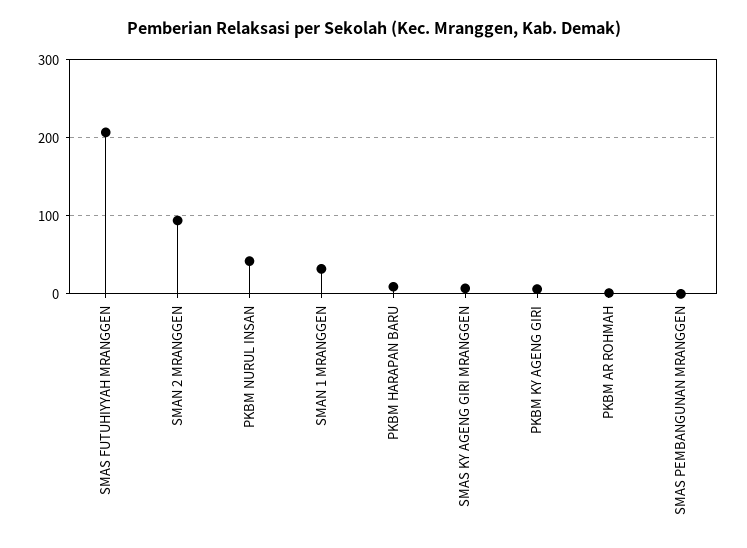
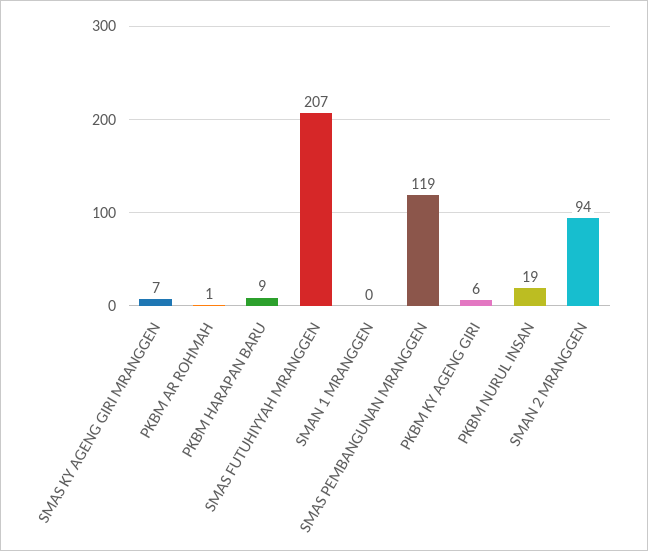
  {
    "SMAS FUTUHIYYAH MRANGGEN": 207,
    "SMAN 2 MRANGGEN": 94,
-   "PKBM NURUL INSAN": 40,
+   "PKBM NURUL INSAN": 19,
-   "SMAN 1 MRANGGEN": 30,
+   "SMAN 1 MRANGGEN": 0,
    "PKBM HARAPAN BARU": 9,
    "SMAS KY AGENG GIRI MRANGGEN": 7,
    "PKBM KY AGENG GIRI": 6,
    "PKBM AR ROHMAH": 1,
-   "SMAS PEMBANGUNAN MRANGGEN": 0
+   "SMAS PEMBANGUNAN MRANGGEN": 119
  }

